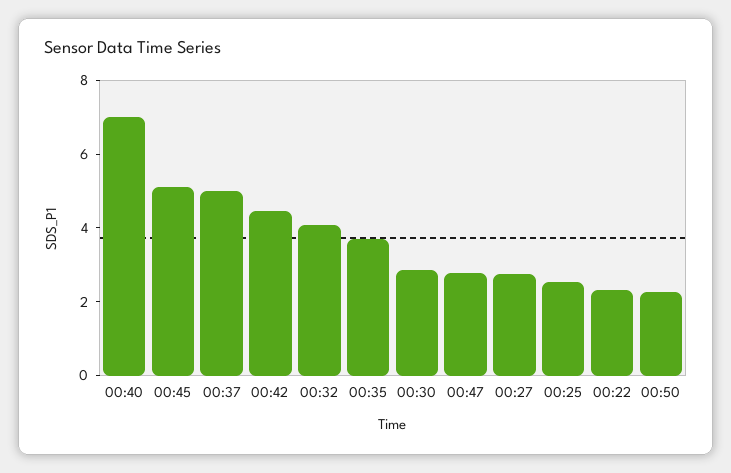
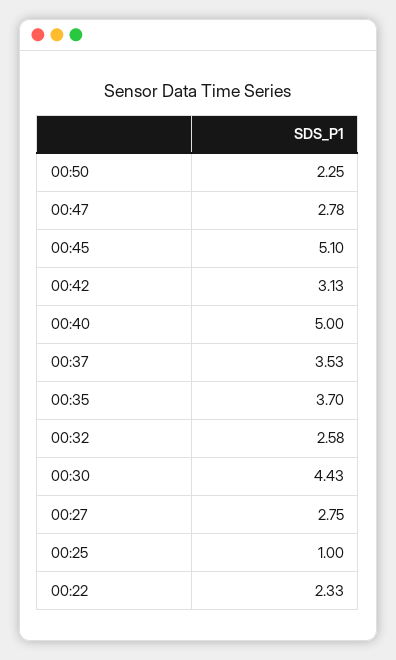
  {
-   "00:40": 7,
+   "00:40": 5,
    "00:45": 5.1,
-   "00:37": 5,
+   "00:37": 3.53,
-   "00:42": 4.5,
+   "00:42": 3.13,
-   "00:32": 4,
+   "00:32": 2.58,
    "00:35": 3.7,
-   "00:30": 3,
+   "00:30": 4.43,
    "00:47": 2.78,
    "00:27": 2.75,
-   "00:25": 2.5,
+   "00:25": 1,
    "00:22": 2.33,
    "00:50": 2.25
  }

